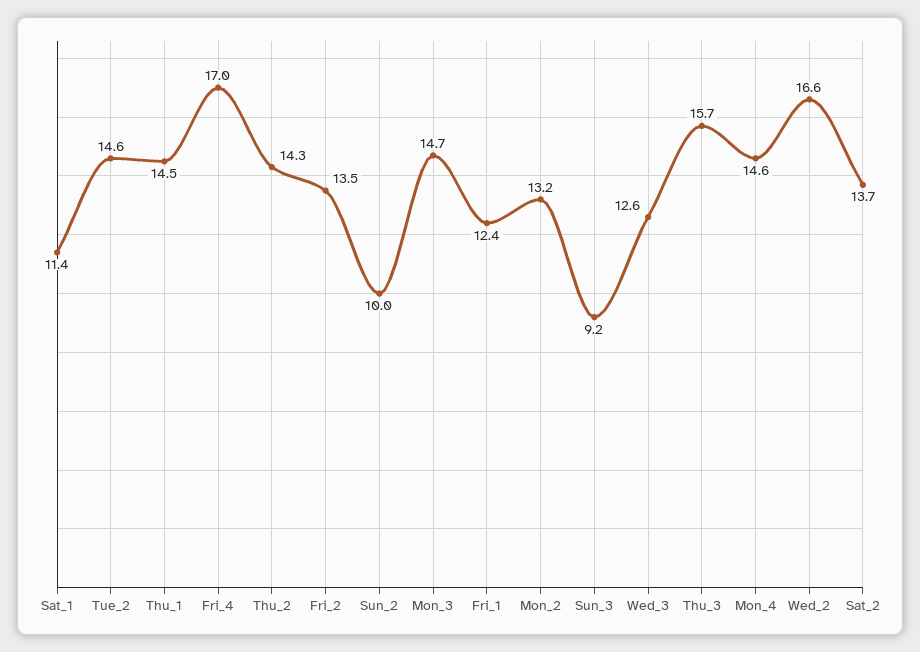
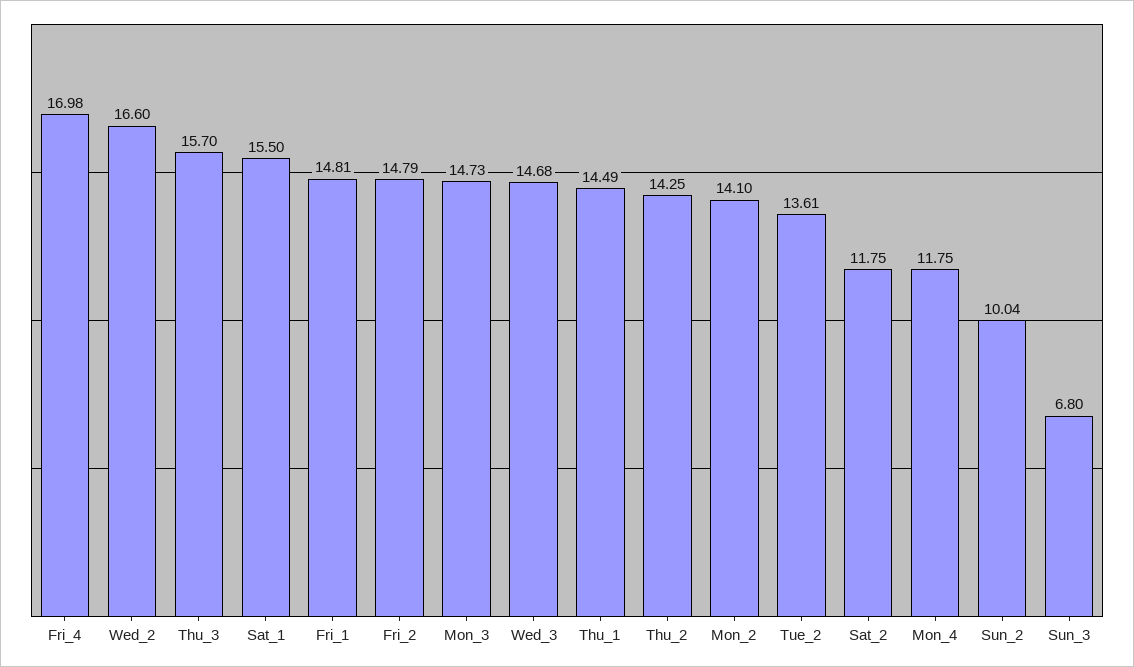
  {
-   "Sat_1": 11.4,
+   "Sat_1": 15.5,
-   "Tue_2": 14.6,
+   "Tue_2": 13.61,
    "Thu_1": 14.49,
    "Fri_4": 16.98,
    "Thu_2": 14.25,
-   "Fri_2": 13.5,
+   "Fri_2": 14.79,
    "Sun_2": 10.04,
    "Mon_3": 14.73,
-   "Fri_1": 12.4,
+   "Fri_1": 14.81,
-   "Mon_2": 13.2,
+   "Mon_2": 14.1,
-   "Sun_3": 9.2,
+   "Sun_3": 6.8,
-   "Wed_3": 12.6,
+   "Wed_3": 14.68,
    "Thu_3": 15.7,
-   "Mon_4": 14.6,
+   "Mon_4": 11.75,
    "Wed_2": 16.6,
-   "Sat_2": 13.7
+   "Sat_2": 11.75
  }

